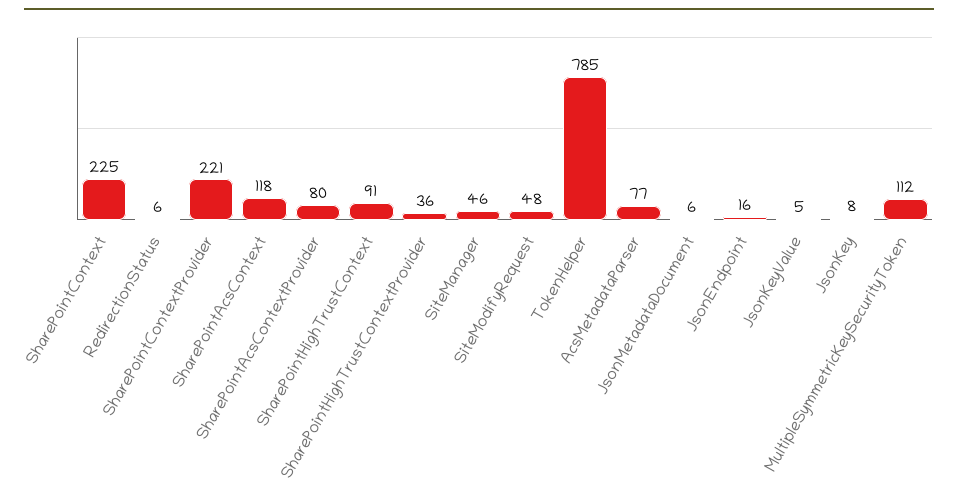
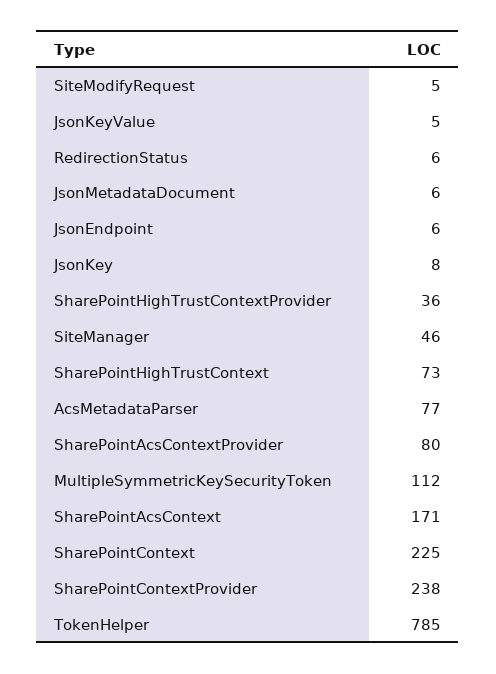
  {
    "SharePointContext": 225,
    "RedirectionStatus": 6,
-   "SharePointContextProvider": 221,
+   "SharePointContextProvider": 238,
-   "SharePointAcsContext": 118,
+   "SharePointAcsContext": 171,
    "SharePointAcsContextProvider": 80,
-   "SharePointHighTrustContext": 91,
+   "SharePointHighTrustContext": 73,
    "SharePointHighTrustContextProvider": 36,
    "SiteManager": 46,
-   "SiteModifyRequest": 48,
+   "SiteModifyRequest": 5,
    "TokenHelper": 785,
    "AcsMetadataParser": 77,
    "JsonMetadataDocument": 6,
-   "JsonEndpoint": 16,
+   "JsonEndpoint": 6,
    "JsonKeyValue": 5,
    "JsonKey": 8,
    "MultipleSymmetricKeySecurityToken": 112
  }

